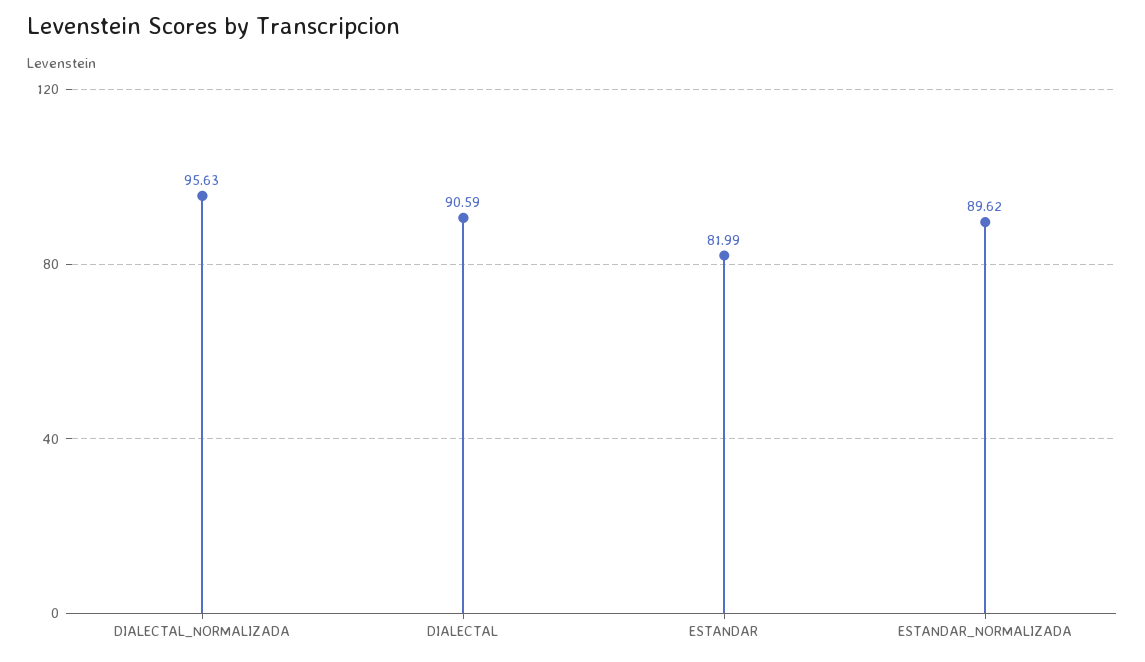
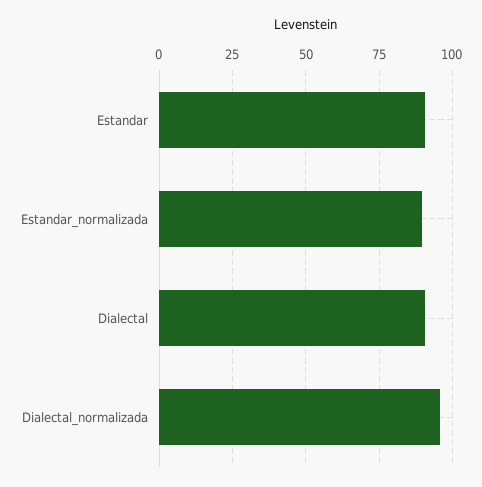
  {
    "DIALECTAL_NORMALIZADA": 95.63,
    "DIALECTAL": 90.59,
-   "ESTANDAR": 81.99,
+   "ESTANDAR": 90,
    "ESTANDAR_NORMALIZADA": 89.62
  }

